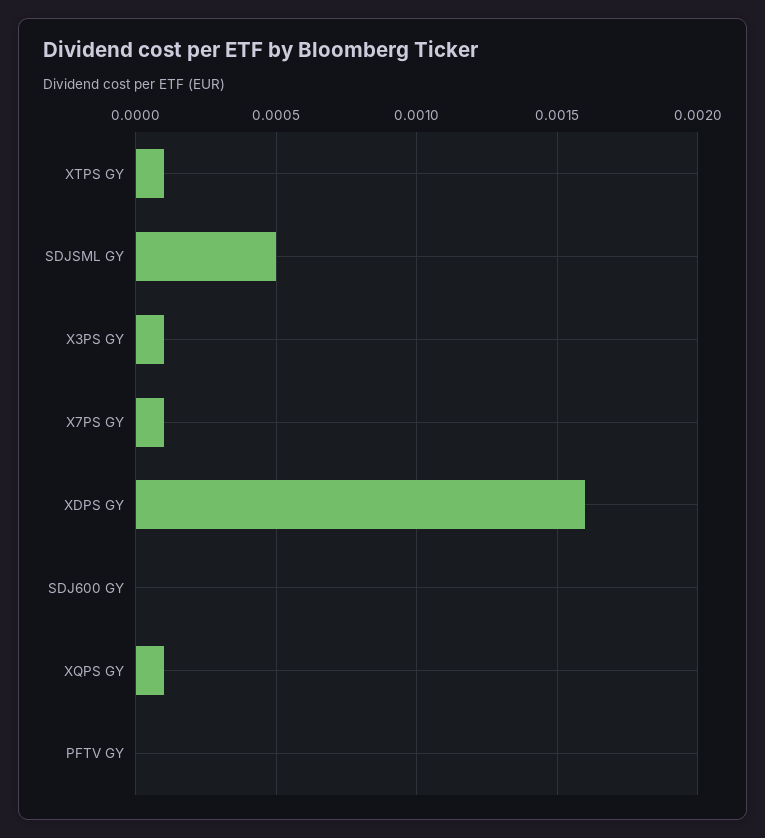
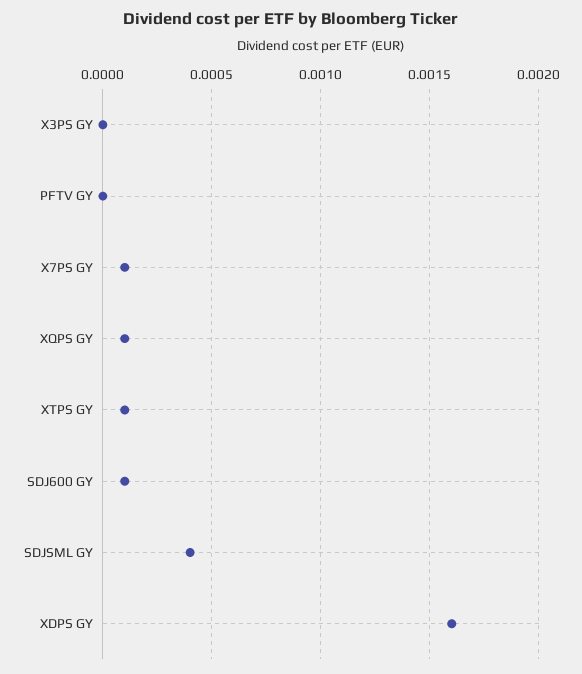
  {
    "XTPS GY": 0.0001,
-   "SDJSML GY": 0.0005,
+   "SDJSML GY": 0.0004,
-   "X3PS GY": 0.0001,
+   "X3PS GY": 0,
    "X7PS GY": 0.0001,
    "XDPS GY": 0.0016,
-   "SDJ600 GY": 0,
+   "SDJ600 GY": 0.0001,
    "XQPS GY": 0.0001,
    "PFTV GY": 0
  }

